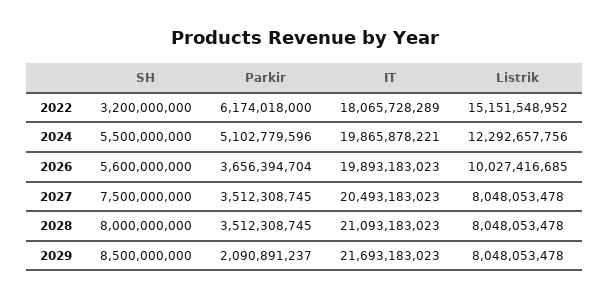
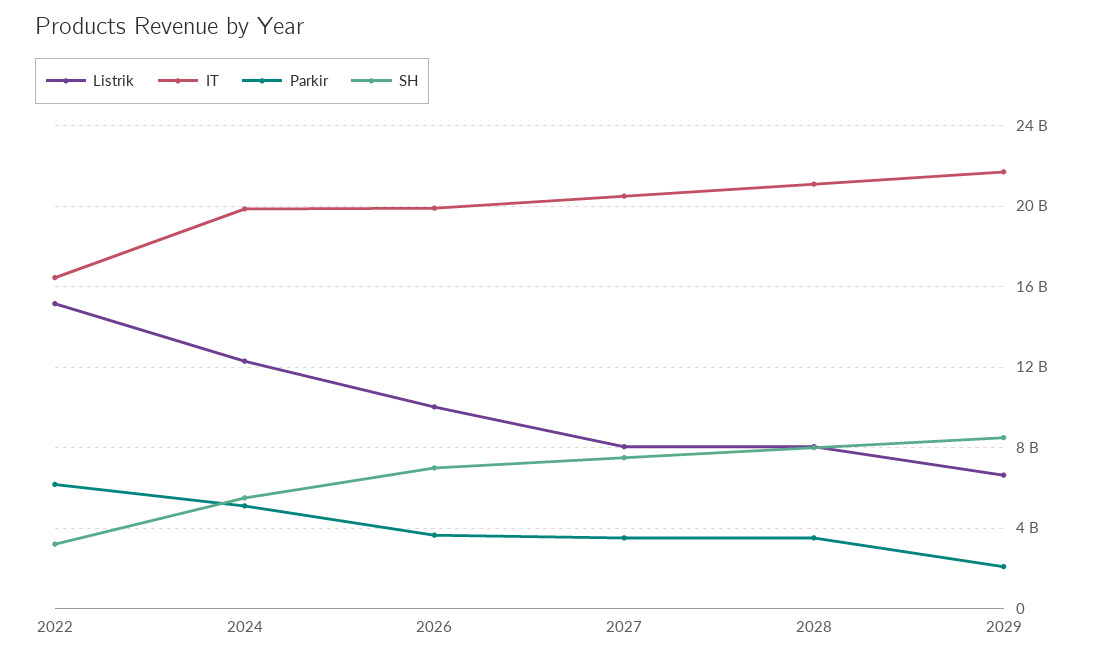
  {
    "SH": {
      "2022": 3200000000,
      "2024": 5500000000,
-     "2026": 5600000000,
+     "2026": 7000000000,
      "2027": 7500000000,
      "2028": 8000000000,
      "2029": 8500000000
    },
    "Parkir": {
      "2022": 6174018000,
      "2024": 5102779596,
      "2026": 3656394704,
      "2027": 3512308745,
      "2028": 3512308745,
      "2029": 2090891237
    },
    "IT": {
-     "2022": 18065728289,
+     "2022": 16500000000,
      "2024": 19865878221,
      "2026": 19893183023,
      "2027": 20493183023,
      "2028": 21093183023,
      "2029": 21693183023
    },
    "Listrik": {
      "2022": 15151548952,
      "2024": 12292657756,
      "2026": 10027416685,
      "2027": 8048053478,
      "2028": 8048053478,
-     "2029": 8048053478
+     "2029": 6500000000
    }
  }

